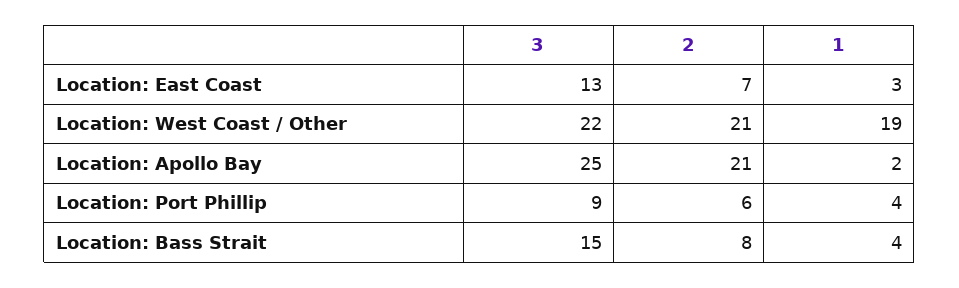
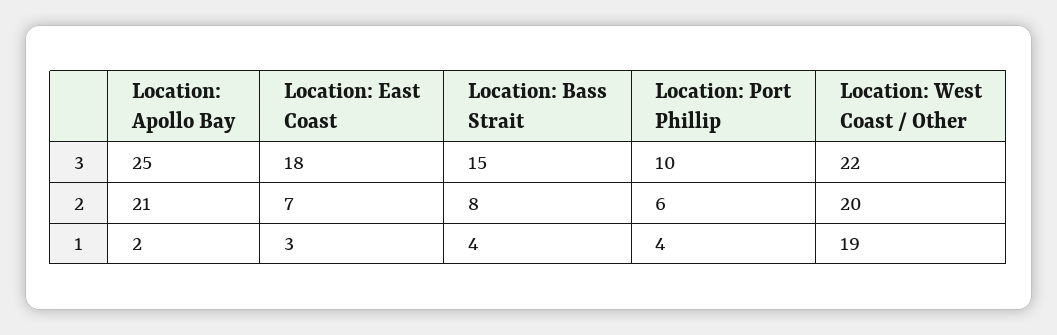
  {
    "3": {
-     "Location: East Coast": 13,
+     "Location: East Coast": 18,
      "Location: West Coast / Other": 22,
      "Location: Apollo Bay": 25,
-     "Location: Port Phillip": 9,
+     "Location: Port Phillip": 10,
      "Location: Bass Strait": 15
    },
    "2": {
      "Location: East Coast": 7,
-     "Location: West Coast / Other": 21,
+     "Location: West Coast / Other": 20,
      "Location: Apollo Bay": 21,
      "Location: Port Phillip": 6,
      "Location: Bass Strait": 8
    },
    "1": {
      "Location: East Coast": 3,
      "Location: West Coast / Other": 19,
      "Location: Apollo Bay": 2,
      "Location: Port Phillip": 4,
      "Location: Bass Strait": 4
    }
  }

